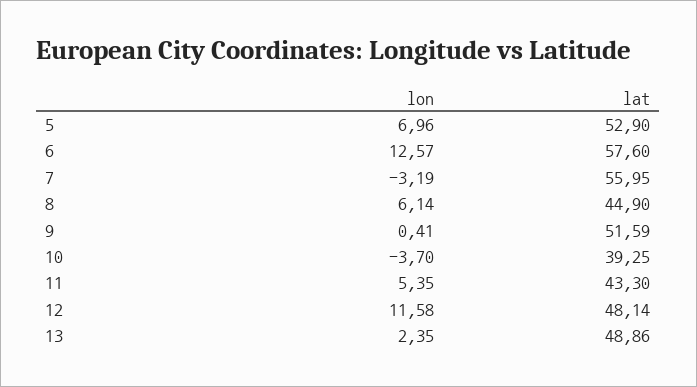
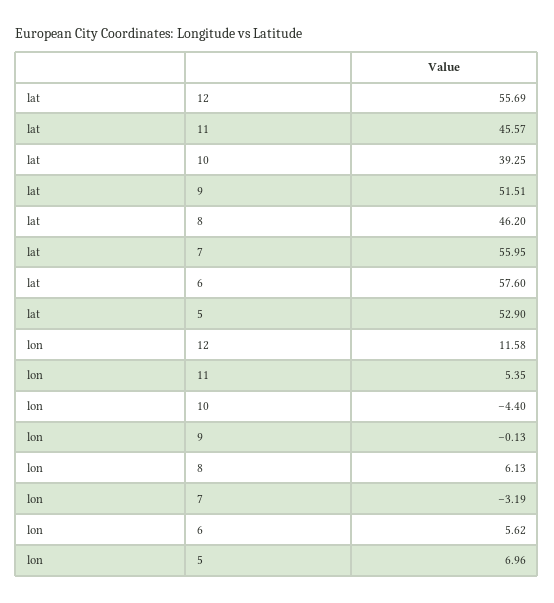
  {
    "lon": {
      "5": 6.96,
-     "6": 12.57,
+     "6": 5.62,
      "7": -3.19,
-     "8": 6.14,
+     "8": 6.13,
-     "9": 0.41,
+     "9": -0.13,
-     "10": -3.7,
+     "10": -4.4,
      "11": 5.35,
-     "12": 11.58,
+     "12": 11.58
-     "13": 2.35
    },
    "lat": {
      "5": 52.9,
      "6": 57.6,
      "7": 55.95,
-     "8": 44.9,
+     "8": 46.2,
-     "9": 51.59,
+     "9": 51.51,
      "10": 39.25,
-     "11": 43.3,
+     "11": 45.57,
-     "12": 48.14,
+     "12": 55.69
-     "13": 48.86
    }
  }

